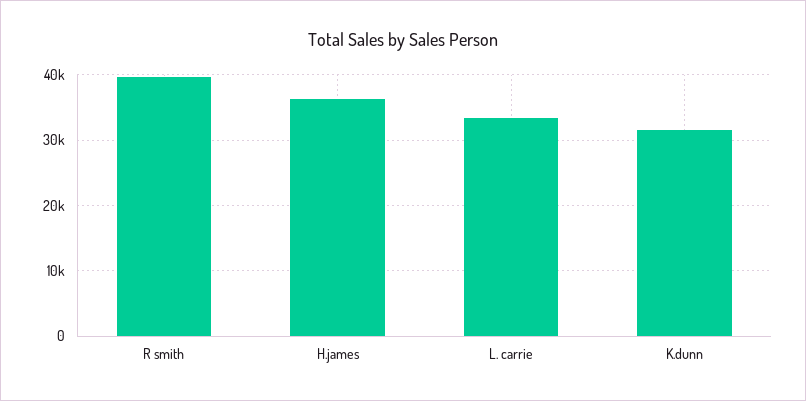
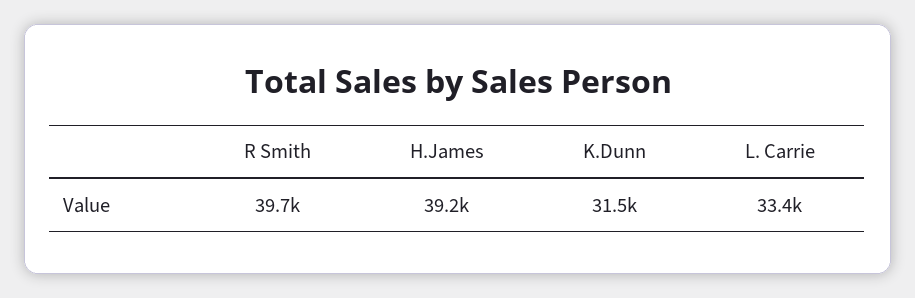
  {
    "R smith": 39700,
-   "H.james": 36000,
+   "H.james": 39200,
    "L. carrie": 33400,
    "K.dunn": 31500
  }

